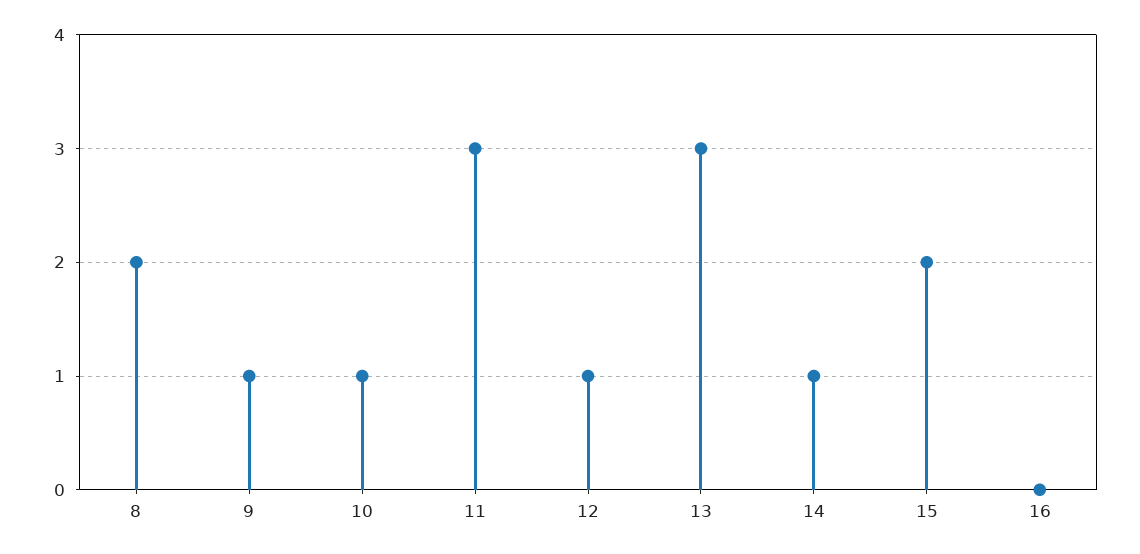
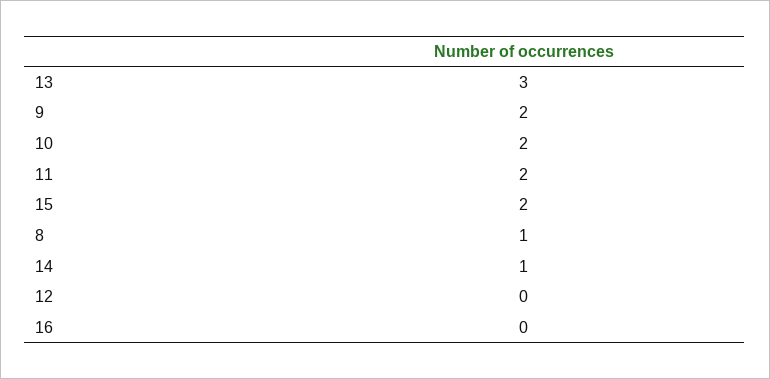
  {
-   "8": 2,
+   "8": 1,
-   "9": 1,
+   "9": 2,
-   "10": 1,
+   "10": 2,
-   "11": 3,
+   "11": 2,
-   "12": 1,
+   "12": 0,
    "13": 3,
    "14": 1,
    "15": 2,
    "16": 0
  }

